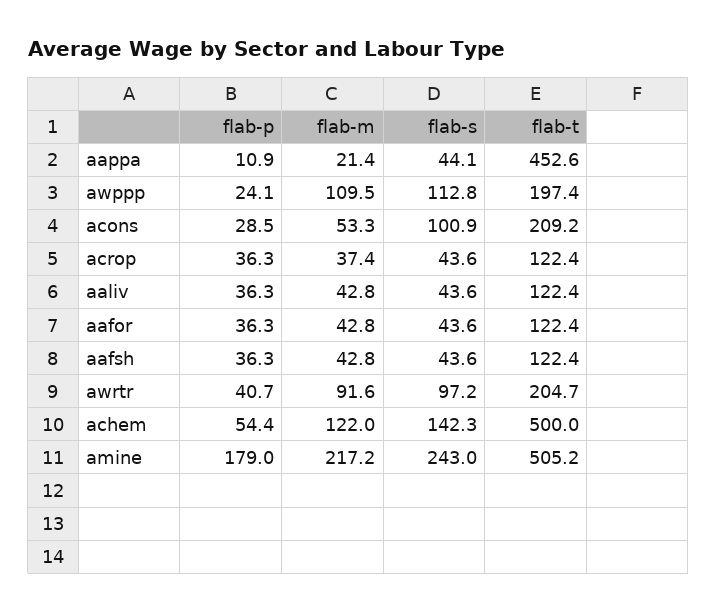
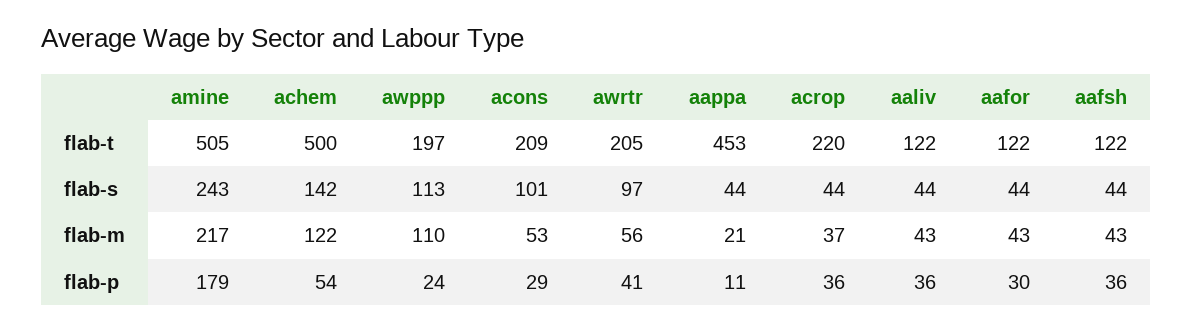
  {
    "flab-p": {
      "aappa": 10.9,
      "awppp": 24.1,
      "acons": 28.5,
      "acrop": 36.3,
      "aaliv": 36.3,
-     "aafor": 36.3,
+     "aafor": 30,
      "aafsh": 36.3,
      "awrtr": 40.7,
      "achem": 54.4,
      "amine": 179
    },
    "flab-m": {
      "aappa": 21.4,
      "awppp": 109.5,
      "acons": 53.3,
      "acrop": 37.4,
      "aaliv": 42.8,
      "aafor": 42.8,
      "aafsh": 42.8,
-     "awrtr": 91.6,
+     "awrtr": 56,
      "achem": 122,
      "amine": 217.2
    },
    "flab-s": {
      "aappa": 44.1,
      "awppp": 112.8,
      "acons": 100.9,
      "acrop": 43.6,
      "aaliv": 43.6,
      "aafor": 43.6,
      "aafsh": 43.6,
      "awrtr": 97.2,
      "achem": 142.3,
      "amine": 243
    },
    "flab-t": {
      "aappa": 452.6,
      "awppp": 197.4,
      "acons": 209.2,
-     "acrop": 122.4,
+     "acrop": 220,
      "aaliv": 122.4,
      "aafor": 122.4,
      "aafsh": 122.4,
      "awrtr": 204.7,
      "achem": 500,
      "amine": 505.2
    }
  }

